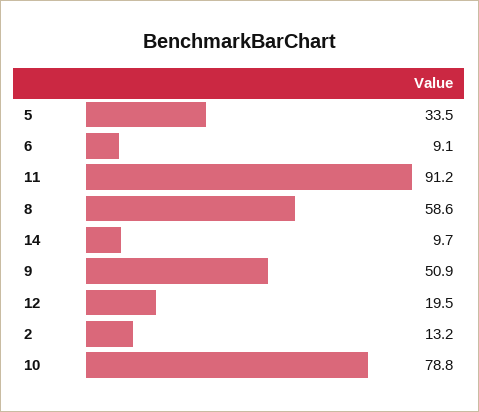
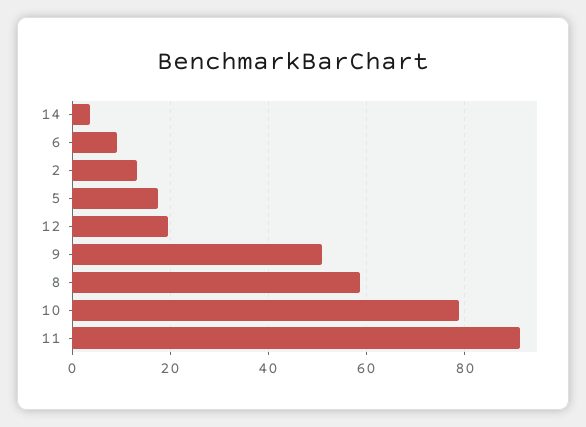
  {
-   "5": 33.5,
+   "5": 18,
    "6": 9.1,
    "11": 91.2,
    "8": 58.6,
-   "14": 9.7,
+   "14": 4,
    "9": 50.9,
    "12": 19.5,
    "2": 13.2,
    "10": 78.8
  }

